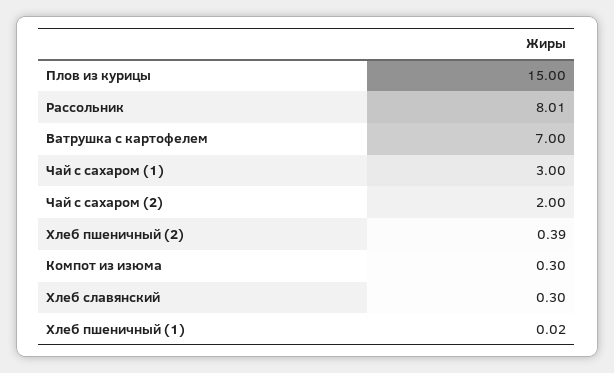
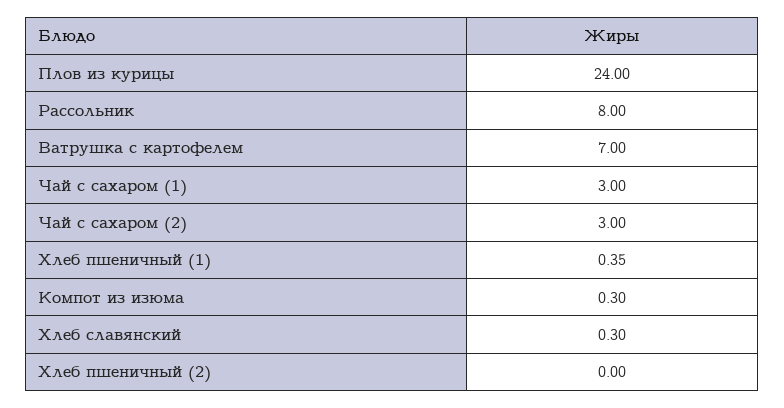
  {
-   "Плов из курицы": 15,
+   "Плов из курицы": 24,
-   "Рассольник": 8.01,
+   "Рассольник": 8,
    "Ватрушка с картофелем": 7,
    "Чай с сахаром (1)": 3,
-   "Чай с сахаром (2)": 2,
+   "Чай с сахаром (2)": 3,
-   "Хлеб пшеничный (2)": 0.39,
+   "Хлеб пшеничный (2)": 0,
    "Компот из изюма": 0.3,
    "Хлеб славянский": 0.3,
-   "Хлеб пшеничный (1)": 0.02
+   "Хлеб пшеничный (1)": 0.35
  }

